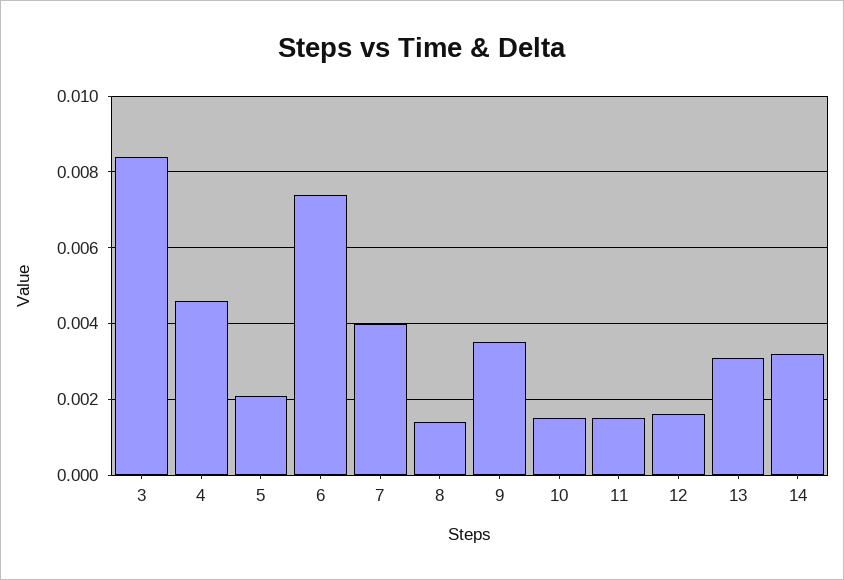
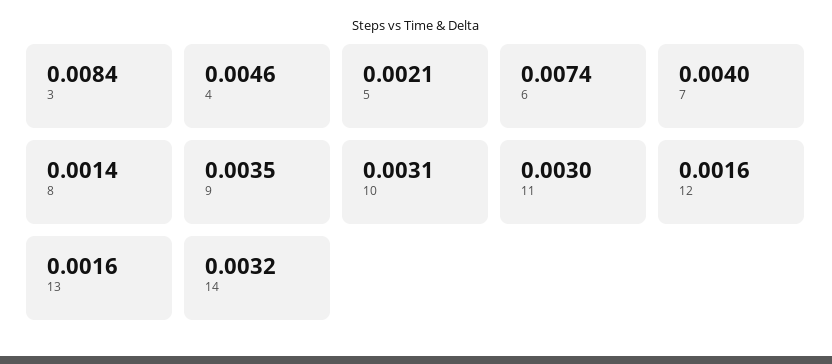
  {
    "3": 0.0084,
    "4": 0.0046,
    "5": 0.0021,
    "6": 0.0074,
    "7": 0.004,
    "8": 0.0014,
    "9": 0.0035,
-   "10": 0.0015,
+   "10": 0.0031,
-   "11": 0.0015,
+   "11": 0.003,
    "12": 0.0016,
-   "13": 0.003,
+   "13": 0.0016,
    "14": 0.0032
  }

